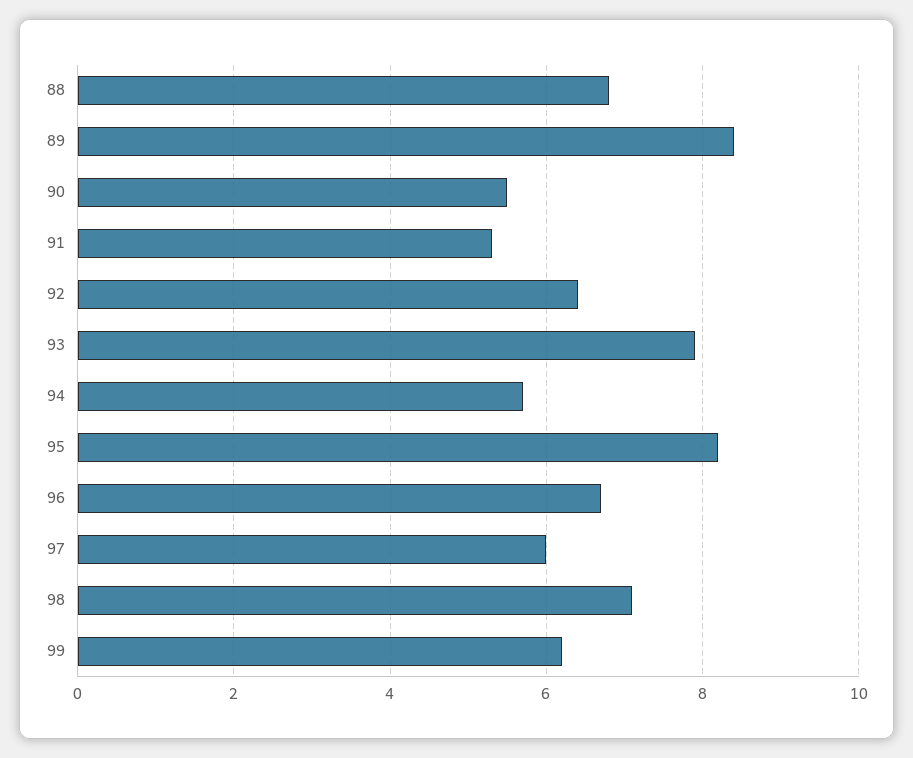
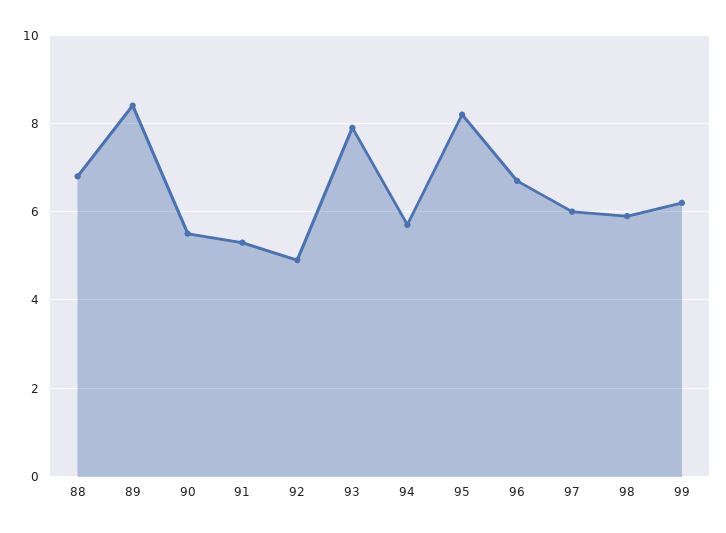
  {
    "88": 7,
    "89": 8.5,
    "90": 5.5,
    "91": 5.5,
-   "92": 6.5,
+   "92": 5,
    "93": 8,
    "94": 5.5,
    "95": 8,
    "96": 6.5,
    "97": 6,
-   "98": 7,
+   "98": 6,
    "99": 6
  }

